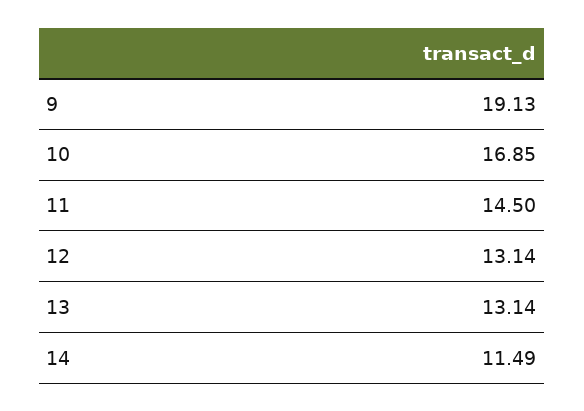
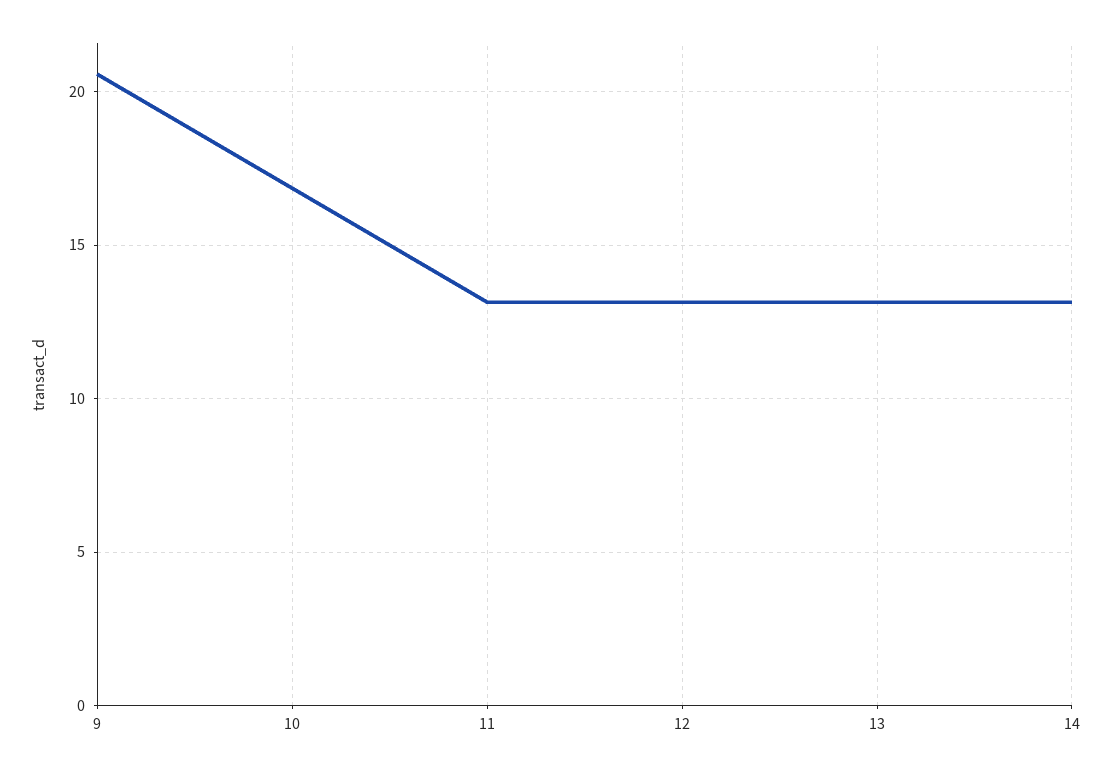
  {
-   "9": 19.13,
+   "9": 20.5,
    "10": 16.85,
-   "11": 14.5,
+   "11": 13,
    "12": 13.14,
    "13": 13.14,
-   "14": 11.49
+   "14": 13
  }

